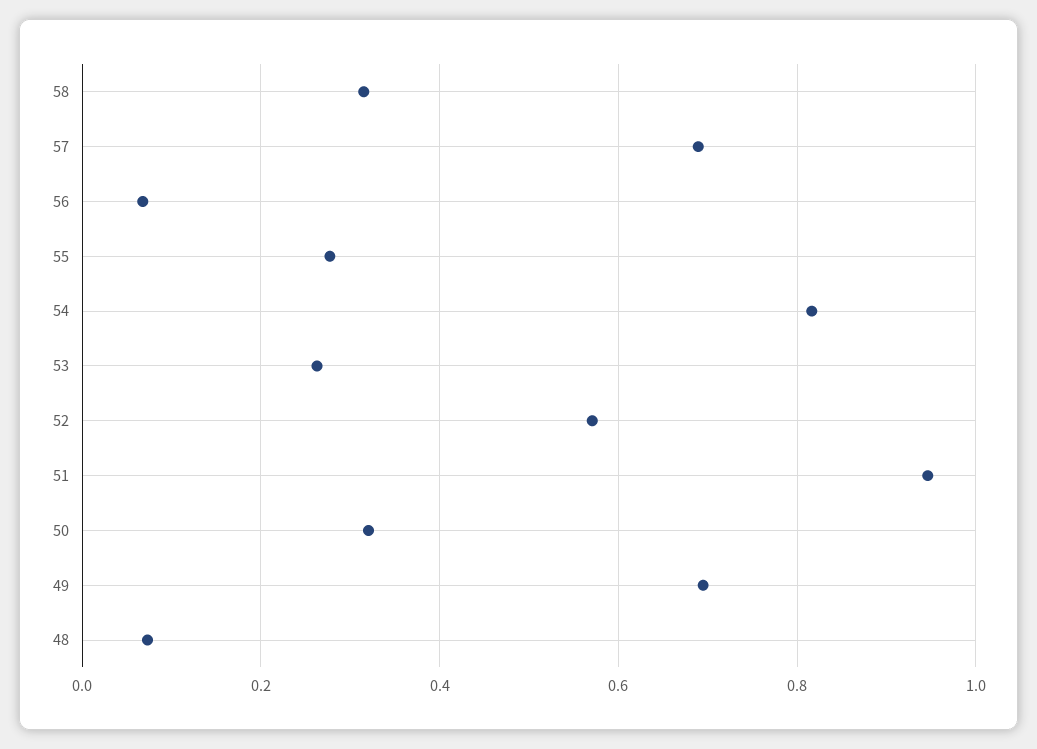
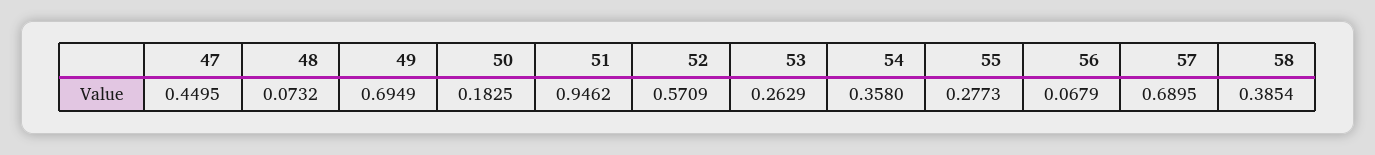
  {
-   "58": 0.32,
+   "58": 0.3854,
    "57": 0.6895,
    "56": 0.0679,
    "55": 0.2773,
-   "54": 0.82,
+   "54": 0.358,
    "53": 0.2629,
    "52": 0.5709,
    "51": 0.9462,
-   "50": 0.32,
+   "50": 0.1825,
    "49": 0.6949,
-   "48": 0.0732
+   "48": 0.0732,
+   "47": 0.4495
  }

